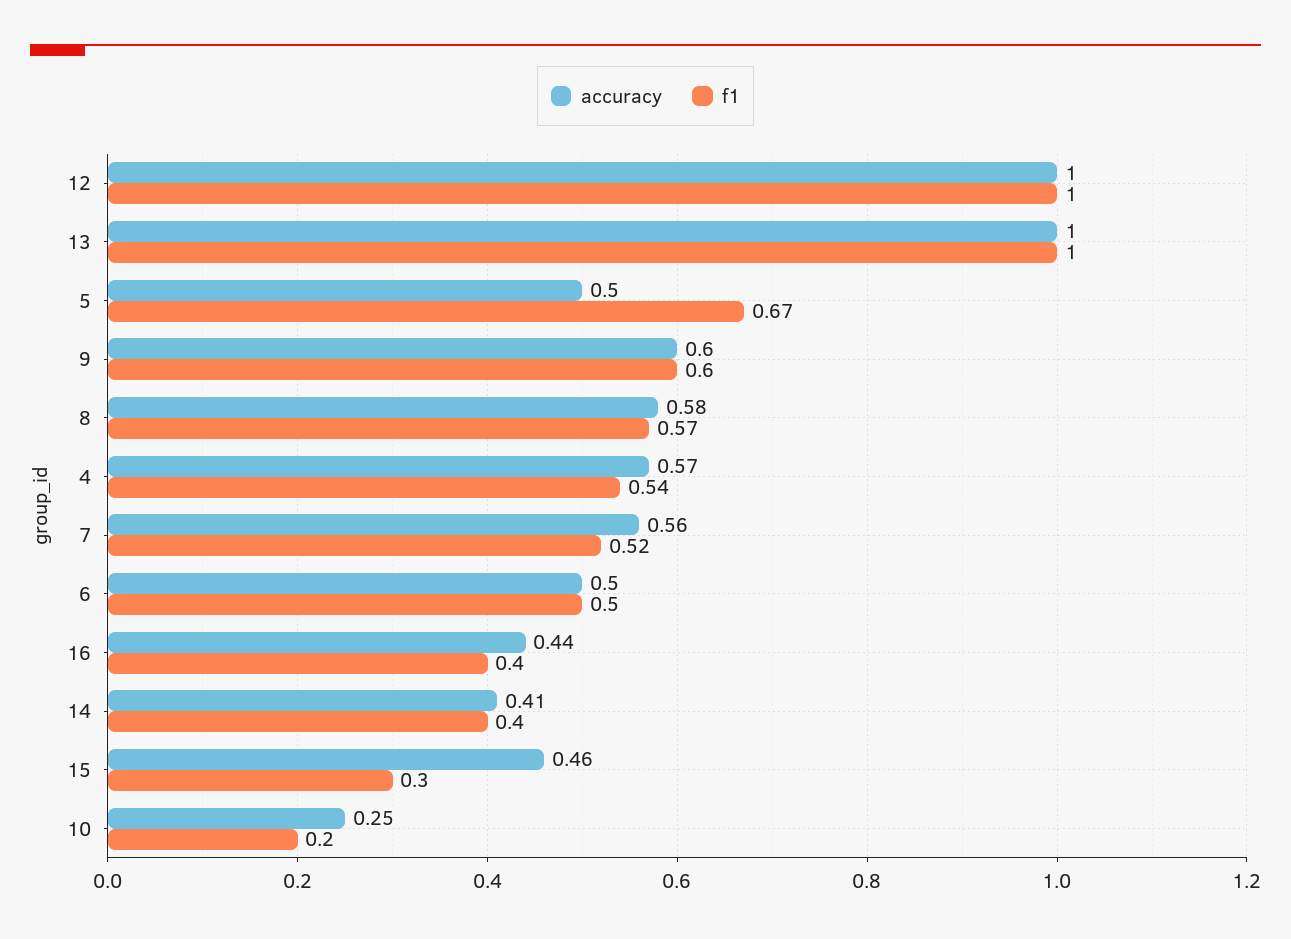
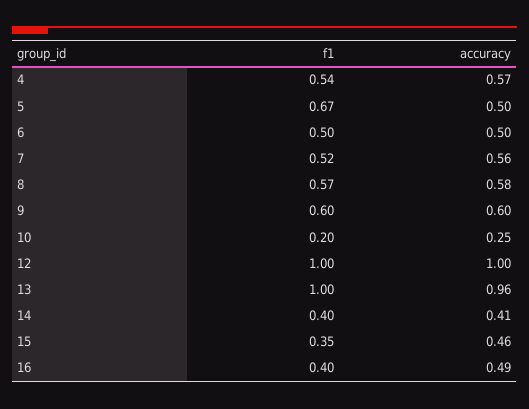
  {
    "accuracy": {
      "12": 1,
-     "13": 1,
+     "13": 0.96,
      "5": 0.5,
      "9": 0.6,
      "8": 0.58,
      "4": 0.57,
      "7": 0.56,
      "6": 0.5,
-     "16": 0.44,
+     "16": 0.49,
      "14": 0.41,
      "15": 0.46,
      "10": 0.25
    },
    "f1": {
      "12": 1,
      "13": 1,
      "5": 0.67,
      "9": 0.6,
      "8": 0.57,
      "4": 0.54,
      "7": 0.52,
      "6": 0.5,
      "16": 0.4,
      "14": 0.4,
-     "15": 0.3,
+     "15": 0.35,
      "10": 0.2
    }
  }

